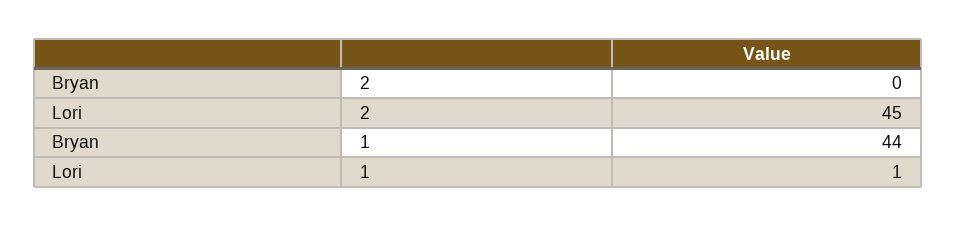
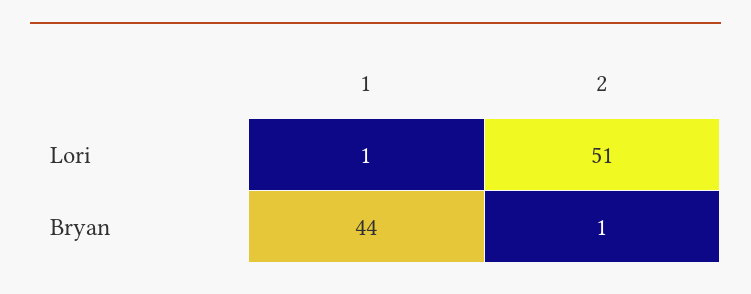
  {
    "Bryan": {
-     "2": 0,
+     "2": 1,
      "1": 44
    },
    "Lori": {
-     "2": 45,
+     "2": 51,
      "1": 1
    }
  }

